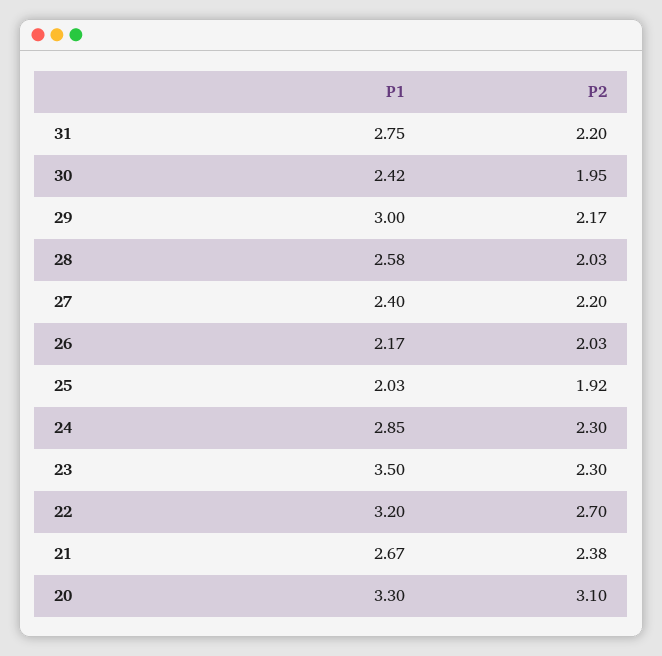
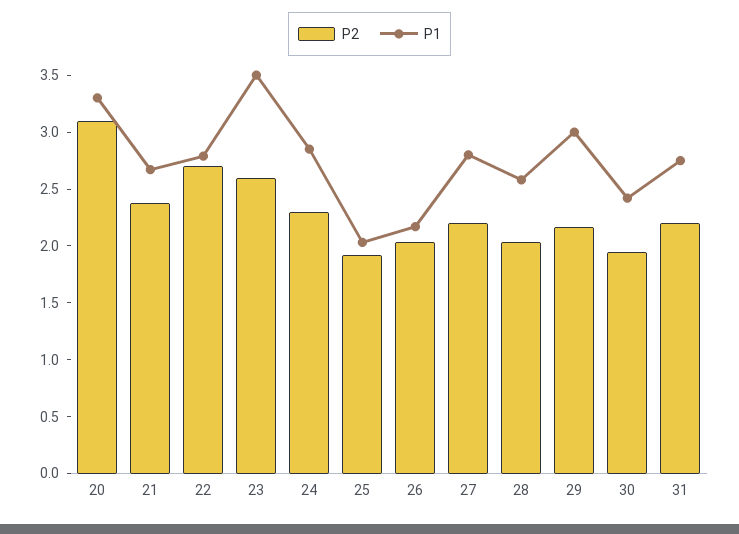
  {
    "P1": {
      "31": 2.75,
      "30": 2.42,
      "29": 3,
      "28": 2.58,
-     "27": 2.4,
+     "27": 2.8,
      "26": 2.17,
      "25": 2.03,
      "24": 2.85,
      "23": 3.5,
-     "22": 3.2,
+     "22": 2.8,
      "21": 2.67,
      "20": 3.3
    },
    "P2": {
      "31": 2.2,
      "30": 1.95,
      "29": 2.17,
      "28": 2.03,
      "27": 2.2,
      "26": 2.03,
      "25": 1.92,
      "24": 2.3,
-     "23": 2.3,
+     "23": 2.6,
      "22": 2.7,
      "21": 2.38,
      "20": 3.1
    }
  }

